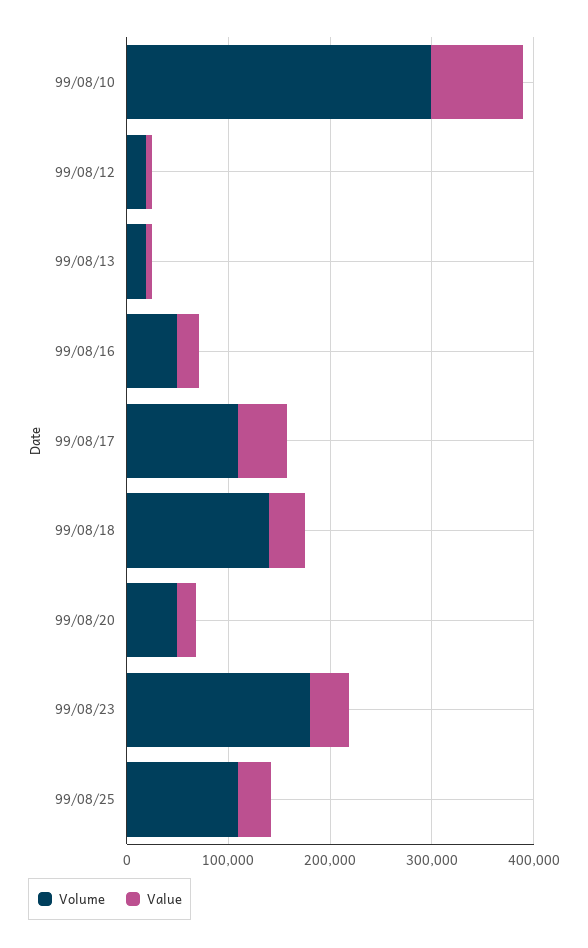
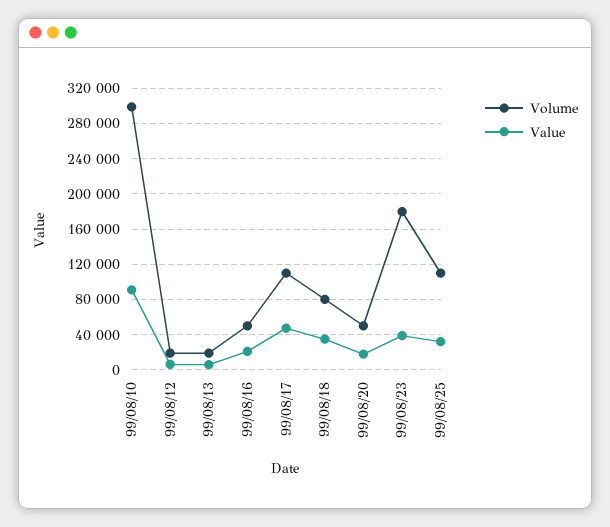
  {
    "Volume": {
      "99/08/10": 300000,
      "99/08/12": 20000,
      "99/08/13": 20000,
      "99/08/16": 50000,
      "99/08/17": 110000,
-     "99/08/18": 140000,
+     "99/08/18": 80000,
      "99/08/20": 50000,
      "99/08/23": 180000,
      "99/08/25": 110000
    },
    "Value": {
      "99/08/10": 90000,
      "99/08/12": 10000,
      "99/08/13": 10000,
      "99/08/16": 20000,
      "99/08/17": 50000,
      "99/08/18": 40000,
      "99/08/20": 20000,
      "99/08/23": 40000,
      "99/08/25": 30000
    }
  }

